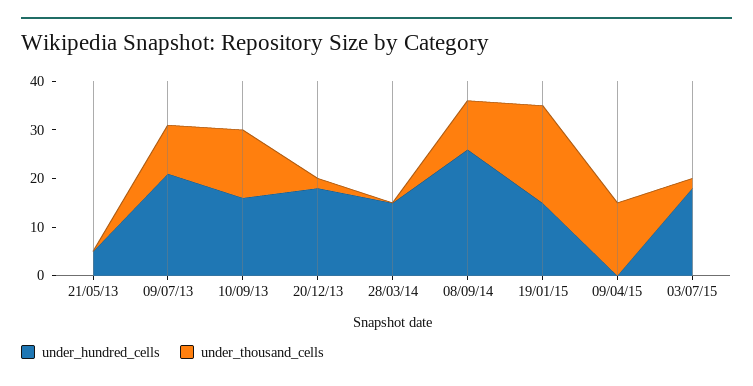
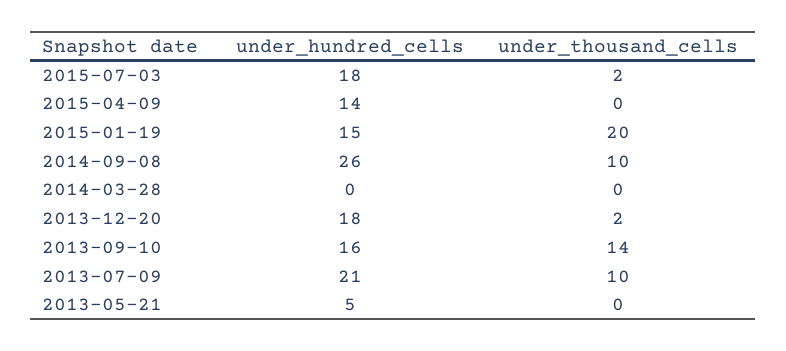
  {
    "under_hundred_cells": {
      "21/05/13": 5,
      "09/07/13": 21,
      "10/09/13": 16,
      "20/12/13": 18,
-     "28/03/14": 15,
+     "28/03/14": 0,
      "08/09/14": 26,
      "19/01/15": 15,
-     "09/04/15": 0,
+     "09/04/15": 14,
      "03/07/15": 18
    },
    "under_thousand_cells": {
      "21/05/13": 0,
      "09/07/13": 10,
      "10/09/13": 14,
      "20/12/13": 2,
      "28/03/14": 0,
      "08/09/14": 10,
      "19/01/15": 20,
-     "09/04/15": 15,
+     "09/04/15": 0,
      "03/07/15": 2
    }
  }

